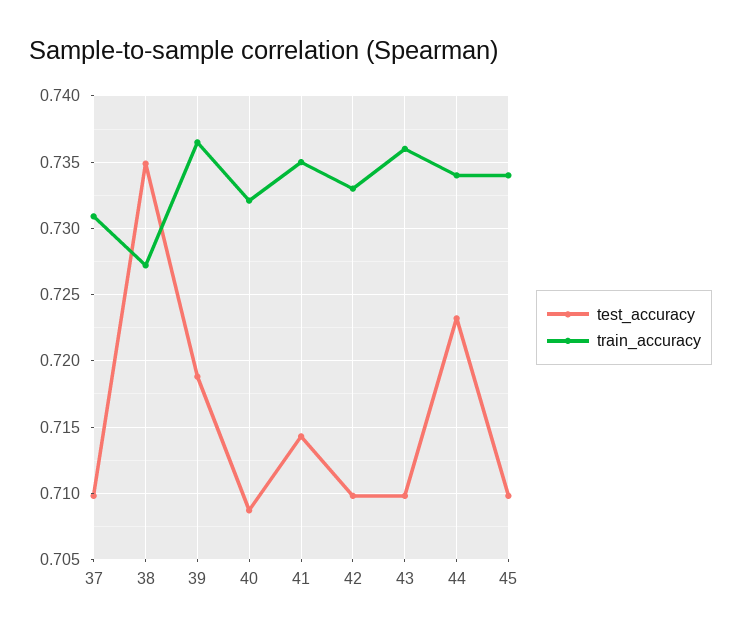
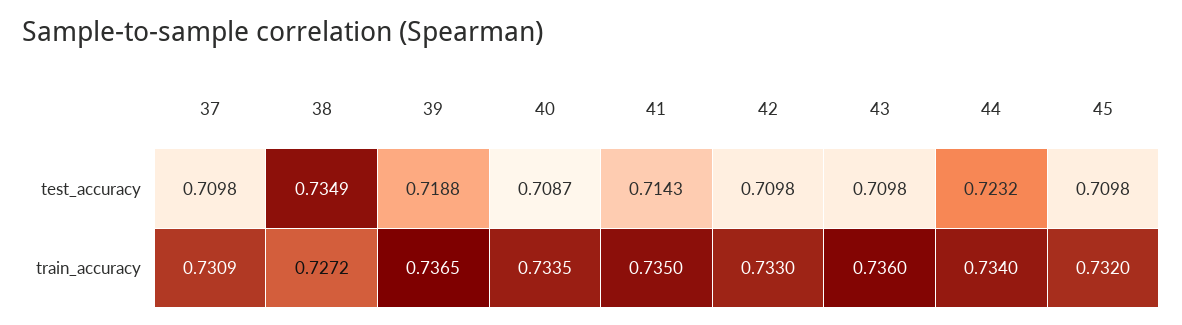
  {
    "test_accuracy": {
      "37": 0.7098,
      "38": 0.7349,
      "39": 0.7188,
      "40": 0.7087,
      "41": 0.7143,
      "42": 0.7098,
      "43": 0.7098,
      "44": 0.7232,
      "45": 0.7098
    },
    "train_accuracy": {
      "37": 0.7309,
      "38": 0.7272,
      "39": 0.7365,
-     "40": 0.732,
+     "40": 0.7335,
      "41": 0.735,
      "42": 0.733,
      "43": 0.736,
      "44": 0.734,
-     "45": 0.734
+     "45": 0.732
    }
  }

